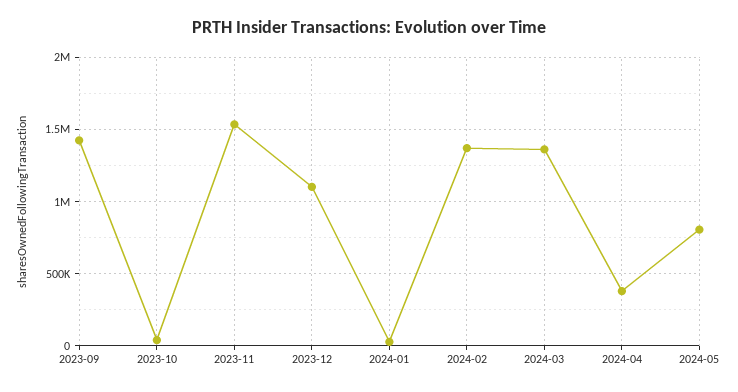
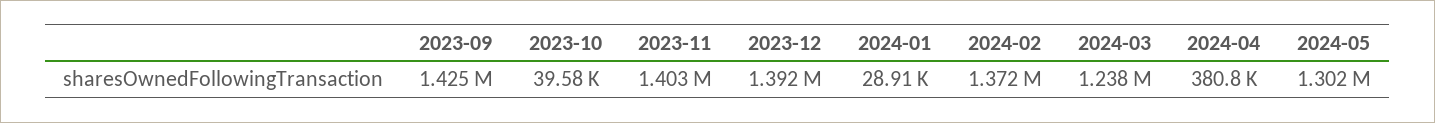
  {
    "2023-09": 1425000,
    "2023-10": 39580,
-   "2023-11": 1550000,
+   "2023-11": 1403000,
-   "2023-12": 1100000,
+   "2023-12": 1392000,
    "2024-01": 28910,
    "2024-02": 1372000,
-   "2024-03": 1350000,
+   "2024-03": 1238000,
    "2024-04": 380800,
-   "2024-05": 800000
+   "2024-05": 1302000
  }

